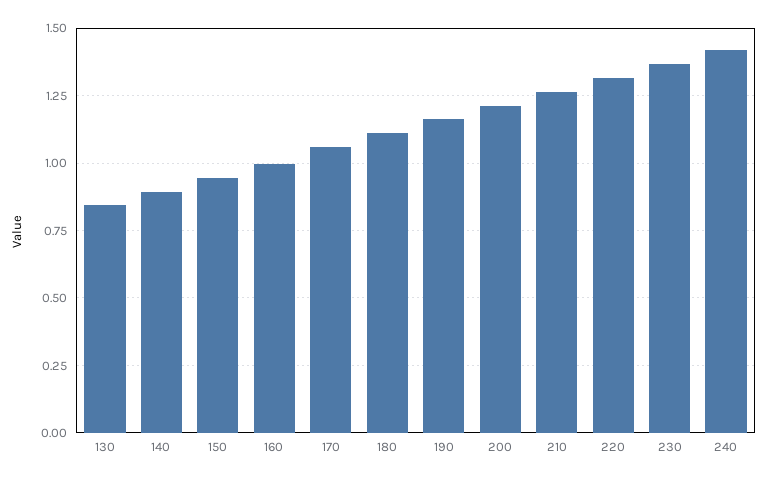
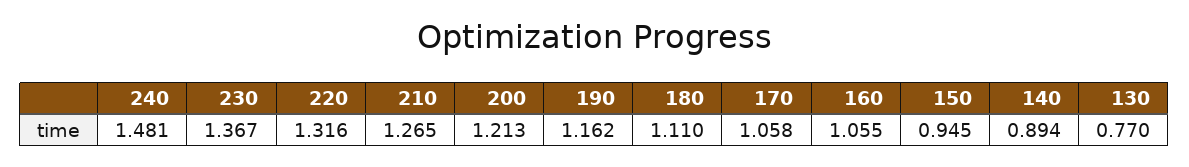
  {
-   "130": 0.85,
+   "130": 0.77,
    "140": 0.894,
    "150": 0.945,
-   "160": 1,
+   "160": 1.055,
    "170": 1.058,
    "180": 1.11,
    "190": 1.162,
    "200": 1.213,
    "210": 1.265,
    "220": 1.316,
    "230": 1.367,
-   "240": 1.425
+   "240": 1.481
  }

